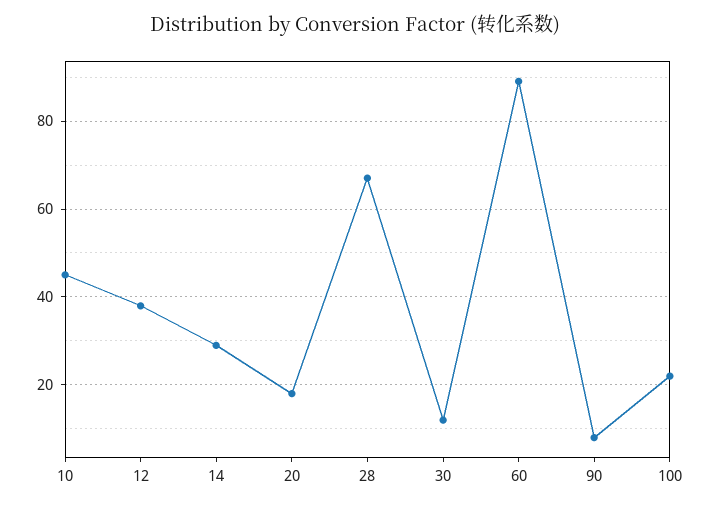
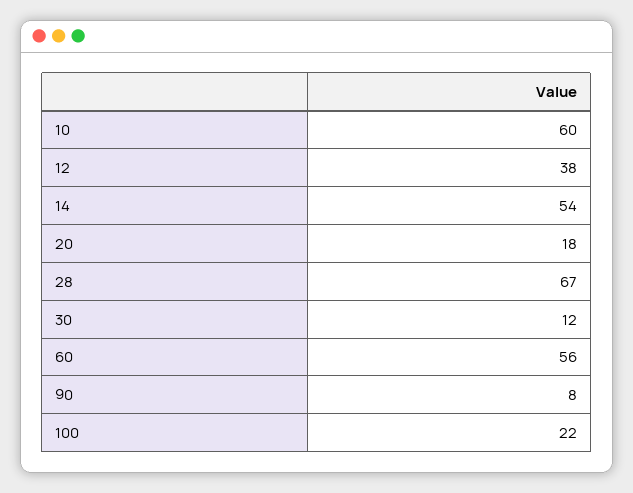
  {
-   "10": 45,
+   "10": 60,
    "12": 38,
-   "14": 30,
+   "14": 54,
    "20": 18,
    "28": 67,
    "30": 12,
-   "60": 90,
+   "60": 56,
    "90": 8,
    "100": 22
  }

